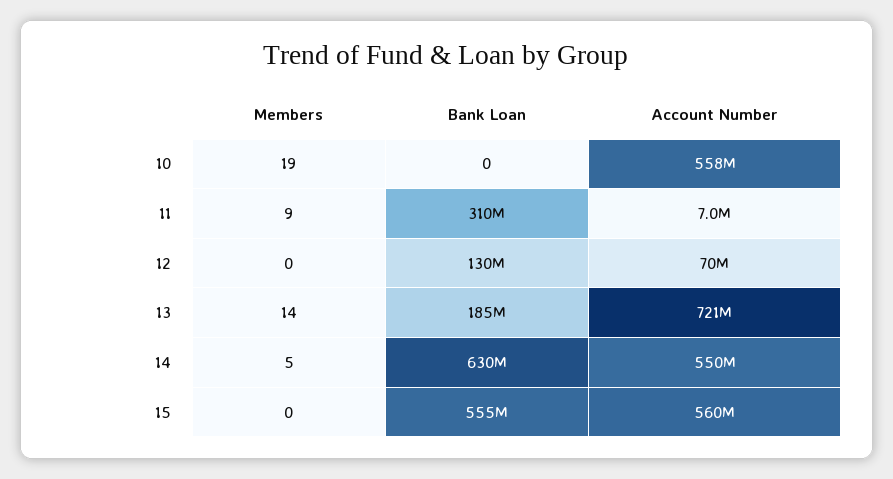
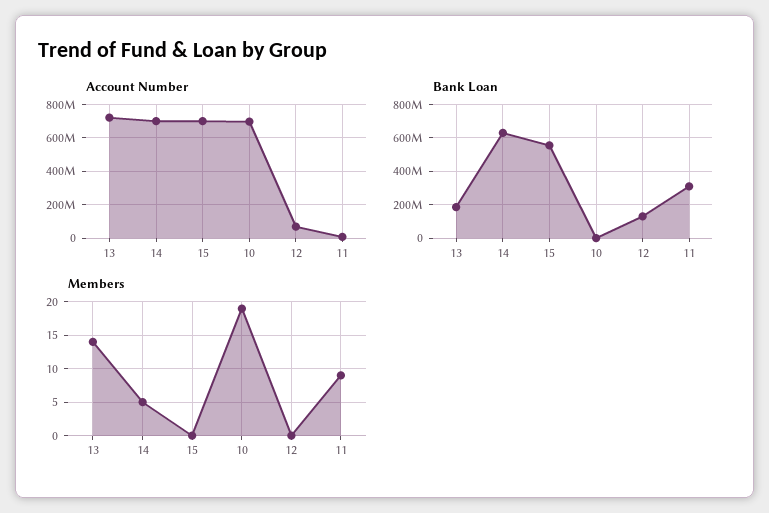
  {
    "Members": {
      "10": 19,
      "11": 9,
      "12": 0,
      "13": 14,
      "14": 5,
      "15": 0
    },
    "Bank Loan": {
      "10": 0,
      "11": 310000000,
      "12": 130000000,
      "13": 185000000,
      "14": 630000000,
      "15": 555000000
    },
    "Account Number": {
-     "10": 558000000,
+     "10": 700000000,
      "11": 7000000,
      "12": 70000000,
      "13": 721000000,
-     "14": 550000000,
+     "14": 700000000,
-     "15": 560000000
+     "15": 700000000
    }
  }

